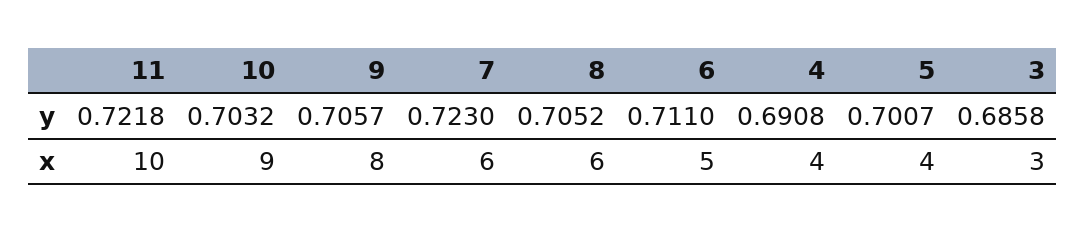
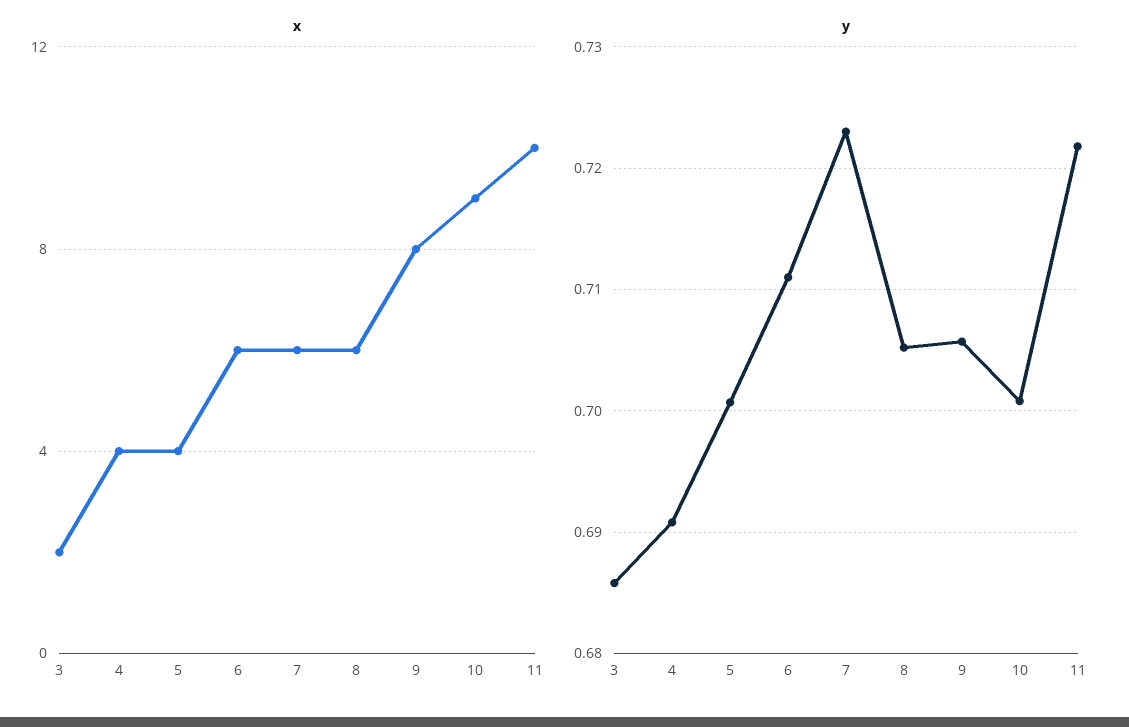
  {
    "y": {
      "11": 0.7218,
-     "10": 0.7032,
+     "10": 0.701,
      "9": 0.7057,
      "7": 0.723,
      "8": 0.7052,
      "6": 0.711,
      "4": 0.6908,
      "5": 0.7007,
      "3": 0.6858
    },
    "x": {
      "11": 10,
      "10": 9,
      "9": 8,
      "7": 6,
      "8": 6,
-     "6": 5,
+     "6": 6,
      "4": 4,
      "5": 4,
-     "3": 3
+     "3": 2
    }
  }

